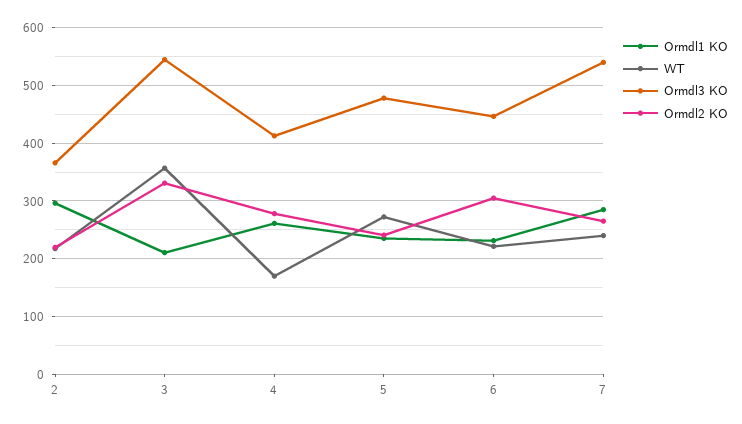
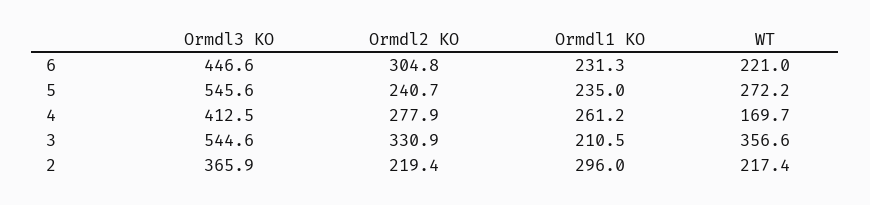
  {
    "Ormdl1 KO": {
      "2": 296,
      "3": 210.5,
      "4": 261.2,
      "5": 235,
-     "6": 231.3,
+     "6": 231.3
-     "7": 280
    },
    "WT": {
      "2": 217.4,
      "3": 356.6,
      "4": 169.7,
      "5": 272.2,
-     "6": 221,
+     "6": 221
-     "7": 240
    },
    "Ormdl3 KO": {
      "2": 365.9,
      "3": 544.6,
      "4": 412.5,
-     "5": 480,
+     "5": 545.6,
-     "6": 446.6,
+     "6": 446.6
-     "7": 540
    },
    "Ormdl2 KO": {
      "2": 219.4,
      "3": 330.9,
      "4": 277.9,
      "5": 240.7,
-     "6": 304.8,
+     "6": 304.8
-     "7": 260
    }
  }

